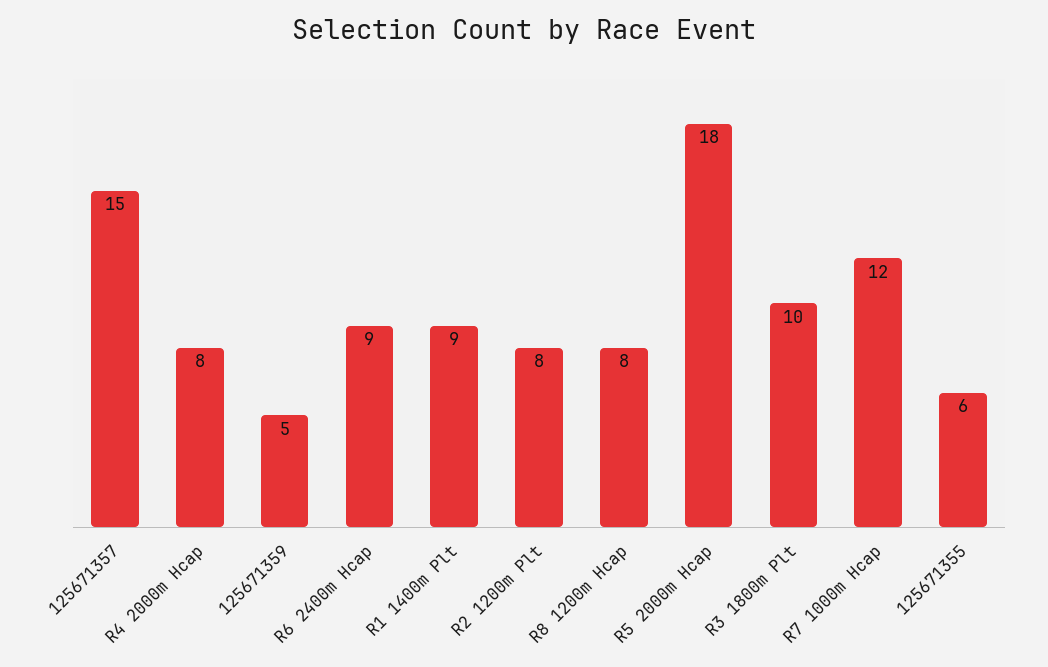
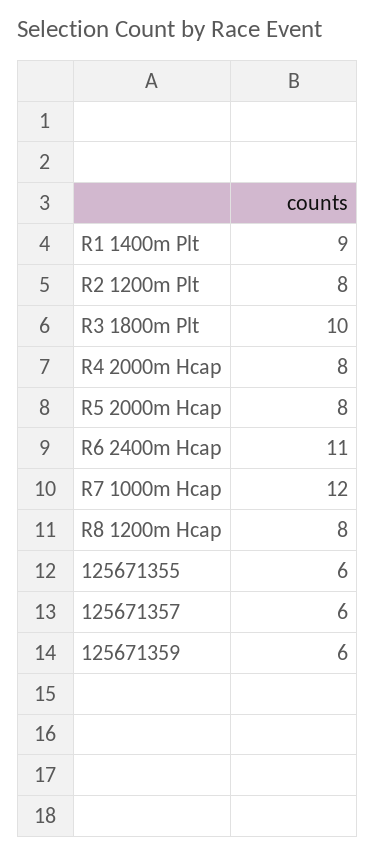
  {
-   "125671357": 15,
+   "125671357": 6,
    "R4 2000m Hcap": 8,
-   "125671359": 5,
+   "125671359": 6,
-   "R6 2400m Hcap": 9,
+   "R6 2400m Hcap": 11,
    "R1 1400m Plt": 9,
    "R2 1200m Plt": 8,
    "R8 1200m Hcap": 8,
-   "R5 2000m Hcap": 18,
+   "R5 2000m Hcap": 8,
    "R3 1800m Plt": 10,
    "R7 1000m Hcap": 12,
    "125671355": 6
  }

